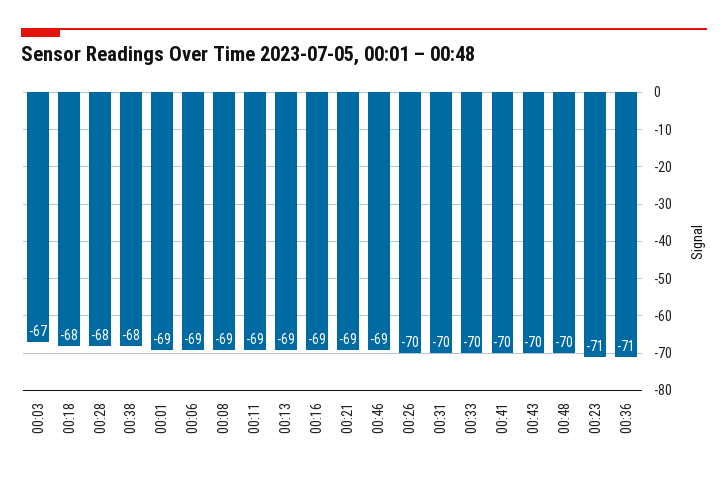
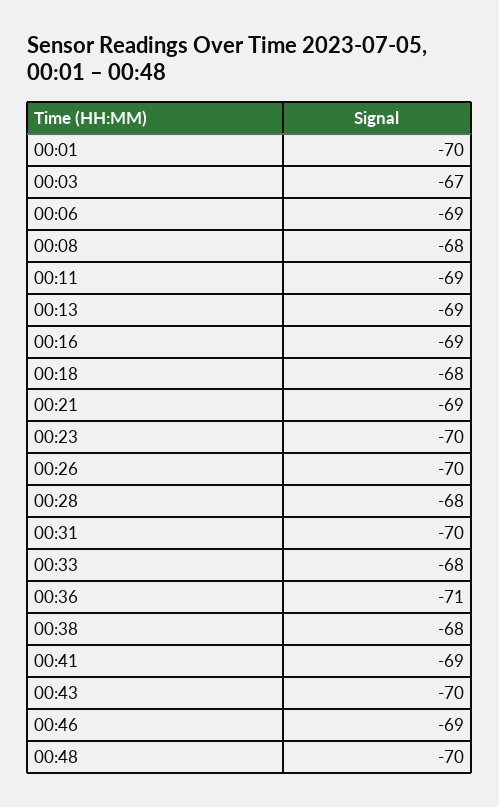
  {
    "00:03": -67,
    "00:18": -68,
    "00:28": -68,
    "00:38": -68,
-   "00:01": -69,
+   "00:01": -70,
    "00:06": -69,
-   "00:08": -69,
+   "00:08": -68,
    "00:11": -69,
    "00:13": -69,
    "00:16": -69,
    "00:21": -69,
    "00:46": -69,
    "00:26": -70,
    "00:31": -70,
-   "00:33": -70,
+   "00:33": -68,
-   "00:41": -70,
+   "00:41": -69,
    "00:43": -70,
    "00:48": -70,
-   "00:23": -71,
+   "00:23": -70,
    "00:36": -71
  }

